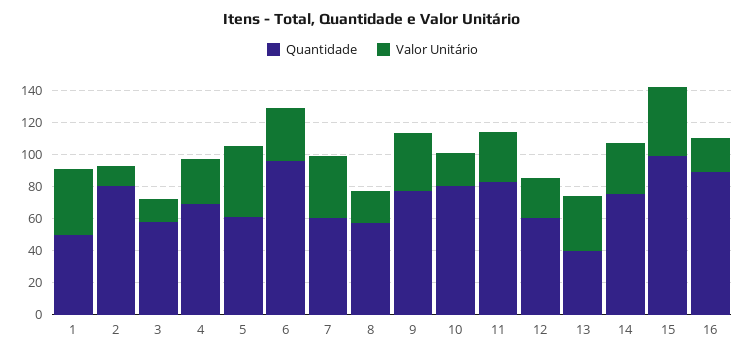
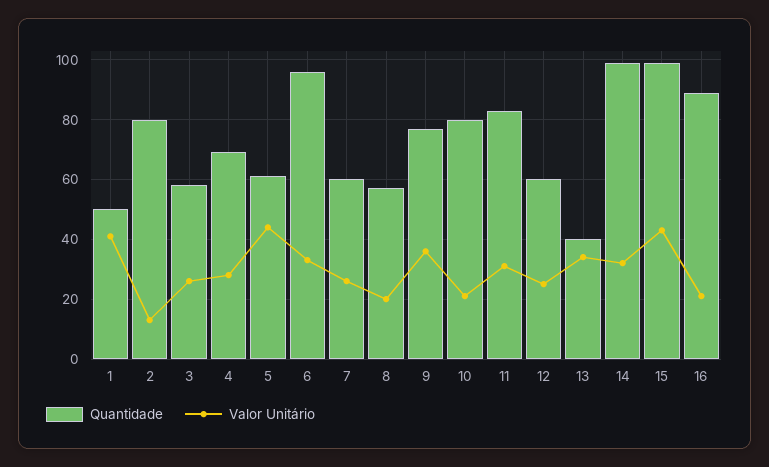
  {
    "Quantidade": {
      "1": 50,
      "2": 80,
      "3": 60,
      "4": 70,
      "5": 60,
      "6": 95,
      "7": 60,
      "8": 55,
      "9": 75,
      "10": 80,
      "11": 85,
      "12": 60,
      "13": 40,
-     "14": 75,
+     "14": 100,
      "15": 100,
      "16": 90
    },
    "Valor Unitário": {
      "1": 40,
      "2": 15,
-     "3": 15,
+     "3": 25,
      "4": 30,
      "5": 45,
      "6": 35,
-     "7": 40,
+     "7": 25,
      "8": 20,
      "9": 35,
      "10": 20,
      "11": 30,
      "12": 25,
      "13": 35,
      "14": 30,
      "15": 45,
      "16": 20
    }
  }

